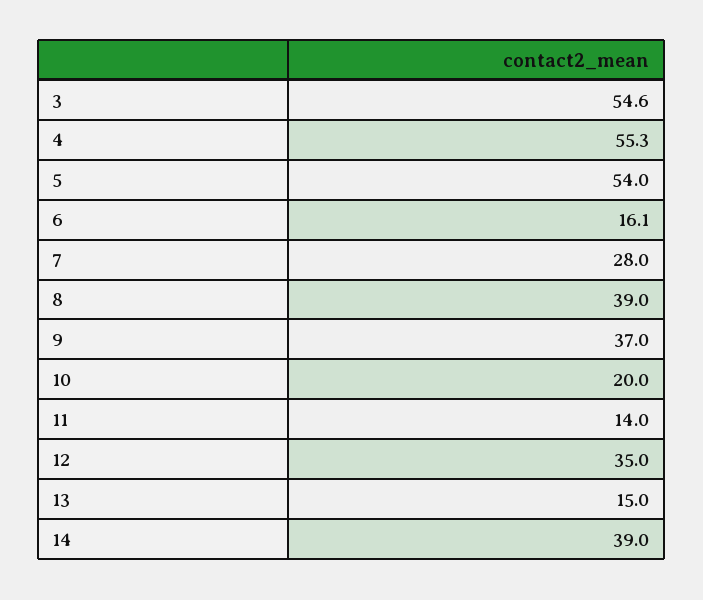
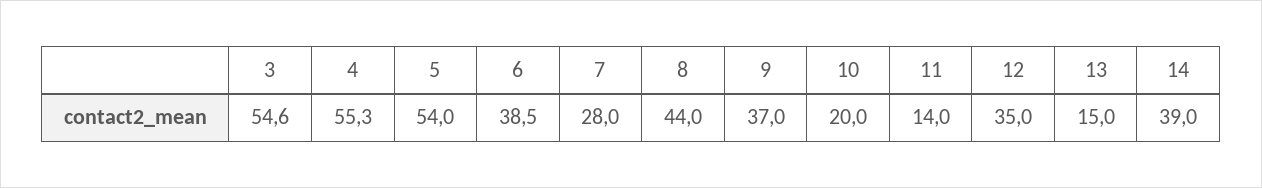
  {
    "3": 54.6,
    "4": 55.3,
    "5": 54,
-   "6": 16.1,
+   "6": 38.5,
    "7": 28,
-   "8": 39,
+   "8": 44,
    "9": 37,
    "10": 20,
    "11": 14,
    "12": 35,
    "13": 15,
    "14": 39
  }

